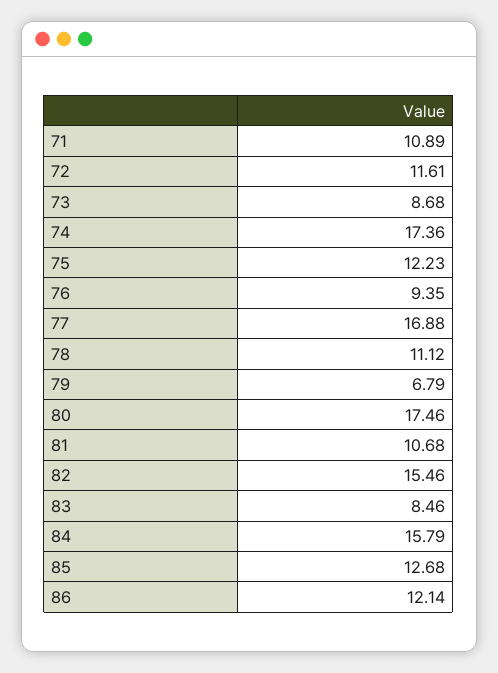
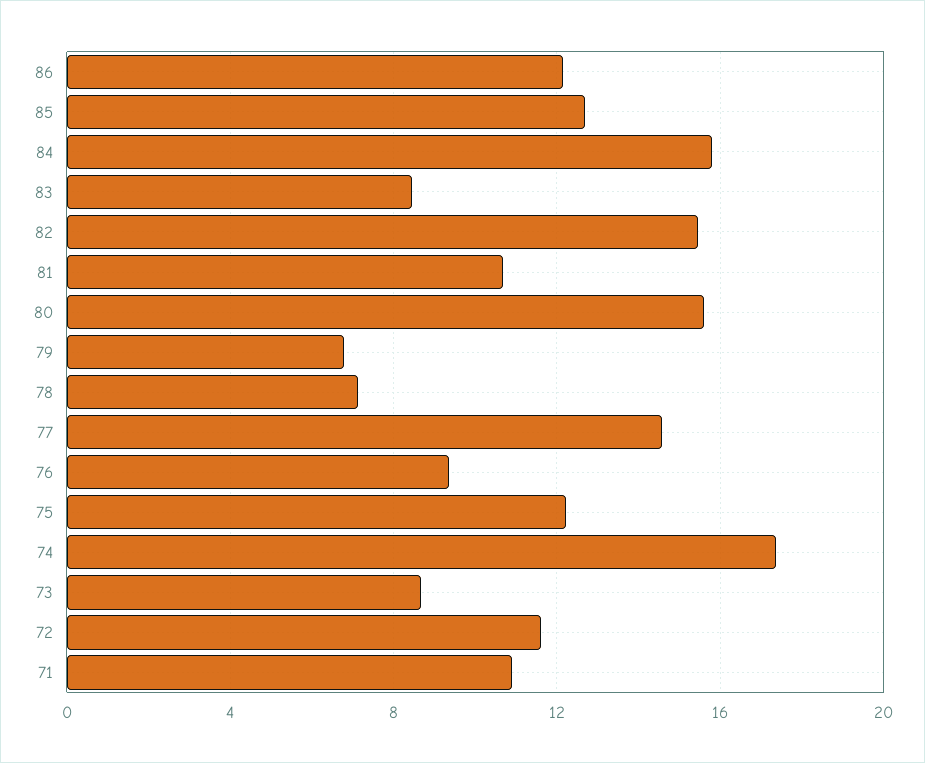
  {
    "71": 10.89,
    "72": 11.61,
    "73": 8.68,
    "74": 17.36,
    "75": 12.23,
    "76": 9.35,
-   "77": 16.88,
+   "77": 14.5,
-   "78": 11.12,
+   "78": 7,
    "79": 6.79,
-   "80": 17.46,
+   "80": 15.5,
    "81": 10.68,
    "82": 15.46,
    "83": 8.46,
    "84": 15.79,
    "85": 12.68,
    "86": 12.14
  }

